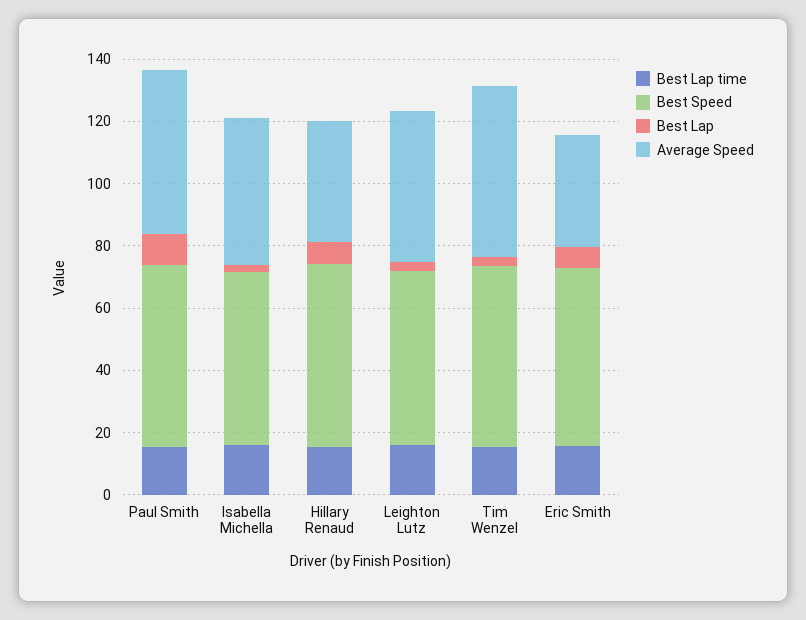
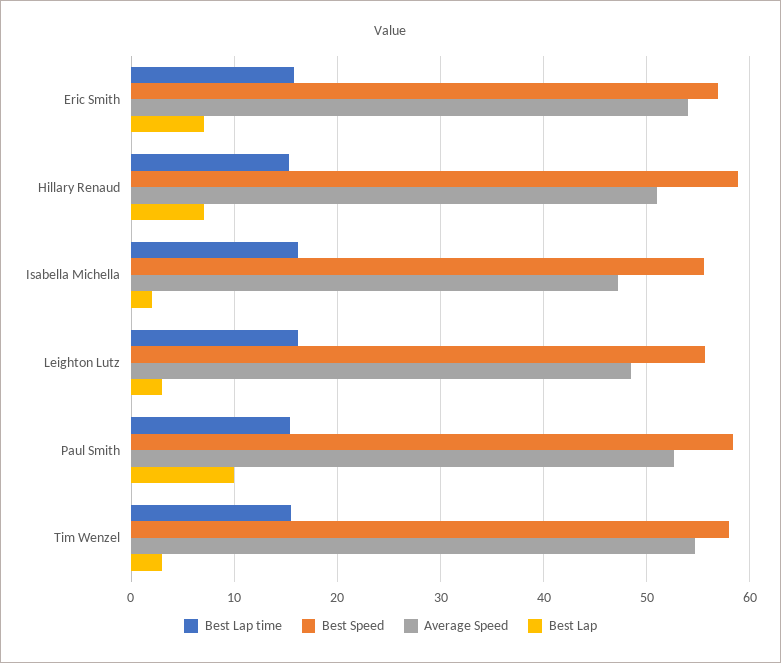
  {
    "Best Lap time": {
      "Paul Smith": 15,
      "Isabella Michella": 16,
      "Hillary Renaud": 15,
      "Leighton Lutz": 16,
      "Tim Wenzel": 16,
      "Eric Smith": 16
    },
    "Best Speed": {
      "Paul Smith": 58,
      "Isabella Michella": 56,
      "Hillary Renaud": 59,
      "Leighton Lutz": 56,
      "Tim Wenzel": 58,
      "Eric Smith": 57
    },
    "Best Lap": {
      "Paul Smith": 10,
      "Isabella Michella": 2,
      "Hillary Renaud": 7,
      "Leighton Lutz": 3,
      "Tim Wenzel": 3,
      "Eric Smith": 7
    },
    "Average Speed": {
      "Paul Smith": 53,
      "Isabella Michella": 47,
-     "Hillary Renaud": 40,
+     "Hillary Renaud": 51,
      "Leighton Lutz": 49,
      "Tim Wenzel": 55,
-     "Eric Smith": 35
+     "Eric Smith": 54
    }
  }

